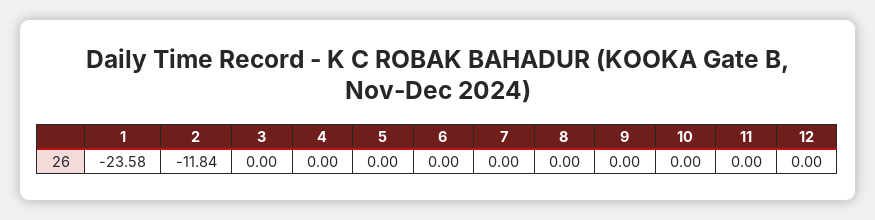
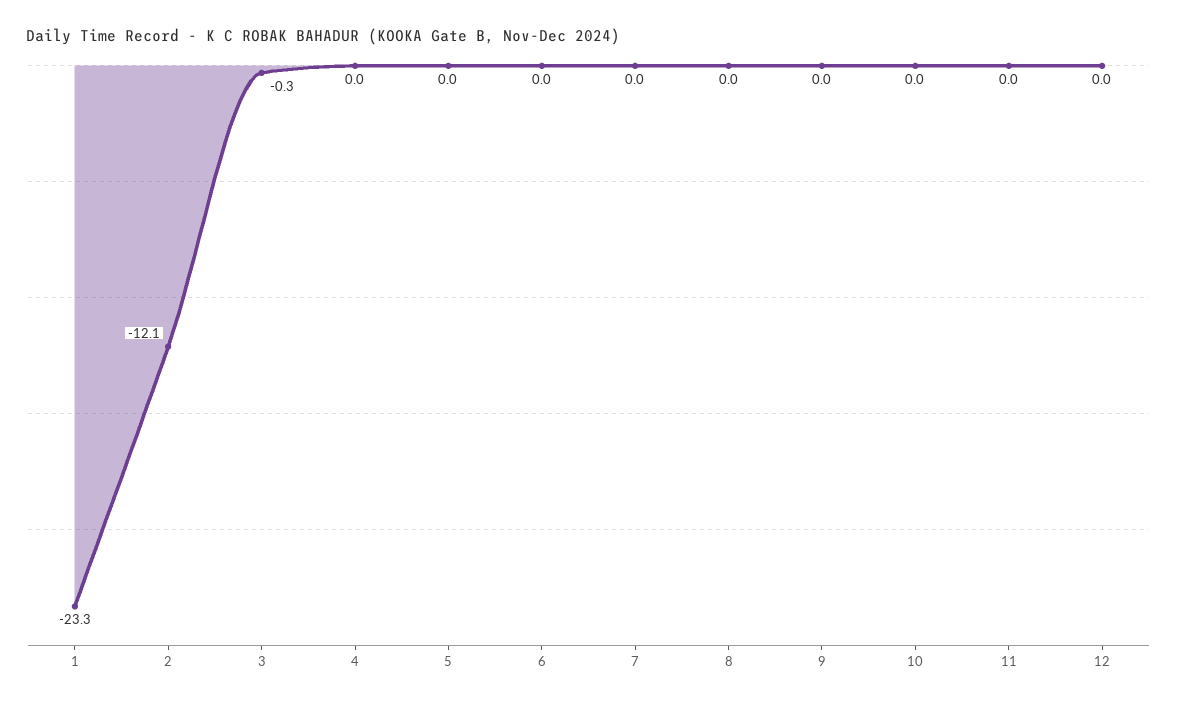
  {
-   "1": -23.58,
+   "1": -23.3,
-   "2": -11.84,
+   "2": -12.1,
-   "3": 0,
+   "3": -0.3,
    "4": 0,
    "5": 0,
    "6": 0,
    "7": 0,
    "8": 0,
    "9": 0,
    "10": 0,
    "11": 0,
    "12": 0
  }

